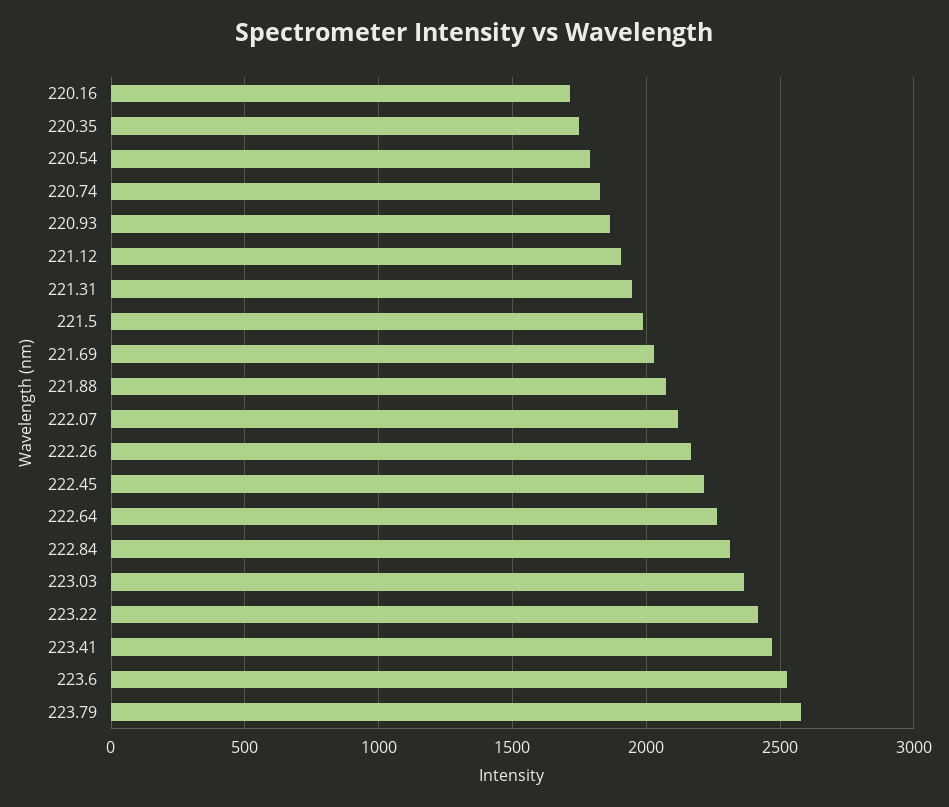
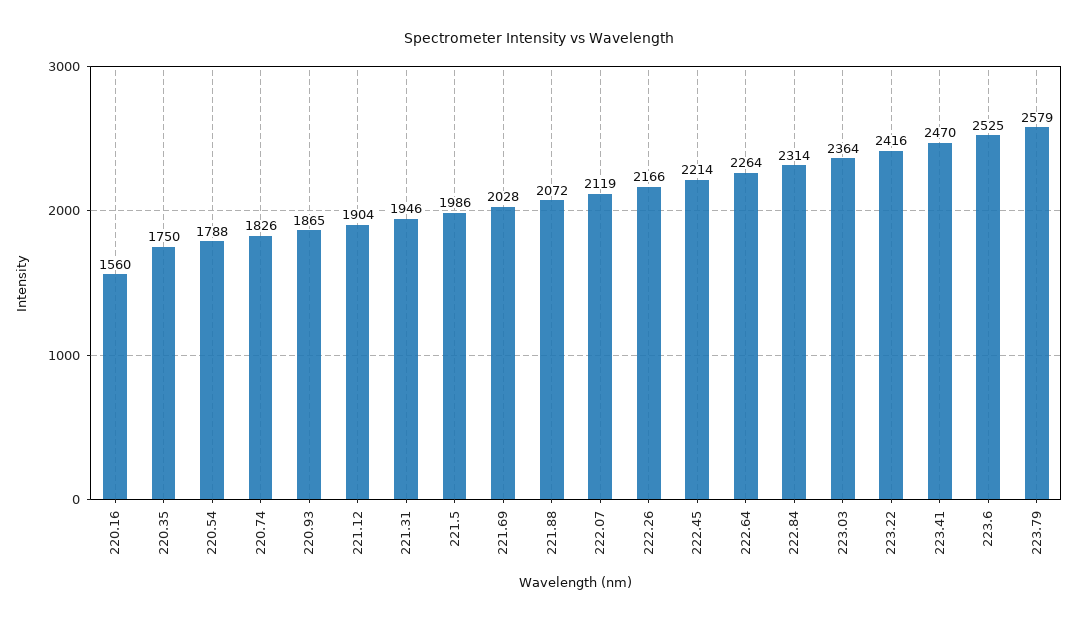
  {
-   "220.16": 1700,
+   "220.16": 1560,
    "220.35": 1750,
    "220.54": 1788,
    "220.74": 1826,
    "220.93": 1865,
    "221.12": 1904,
    "221.31": 1946,
    "221.5": 1986,
    "221.69": 2028,
    "221.88": 2072,
    "222.07": 2119,
    "222.26": 2166,
    "222.45": 2214,
    "222.64": 2264,
    "222.84": 2314,
    "223.03": 2364,
    "223.22": 2416,
    "223.41": 2470,
    "223.6": 2525,
    "223.79": 2579
  }

